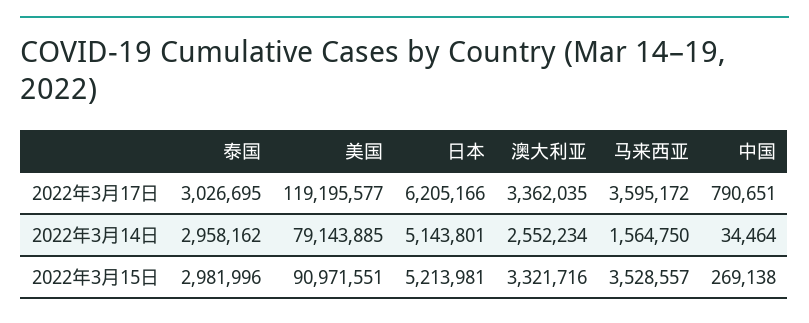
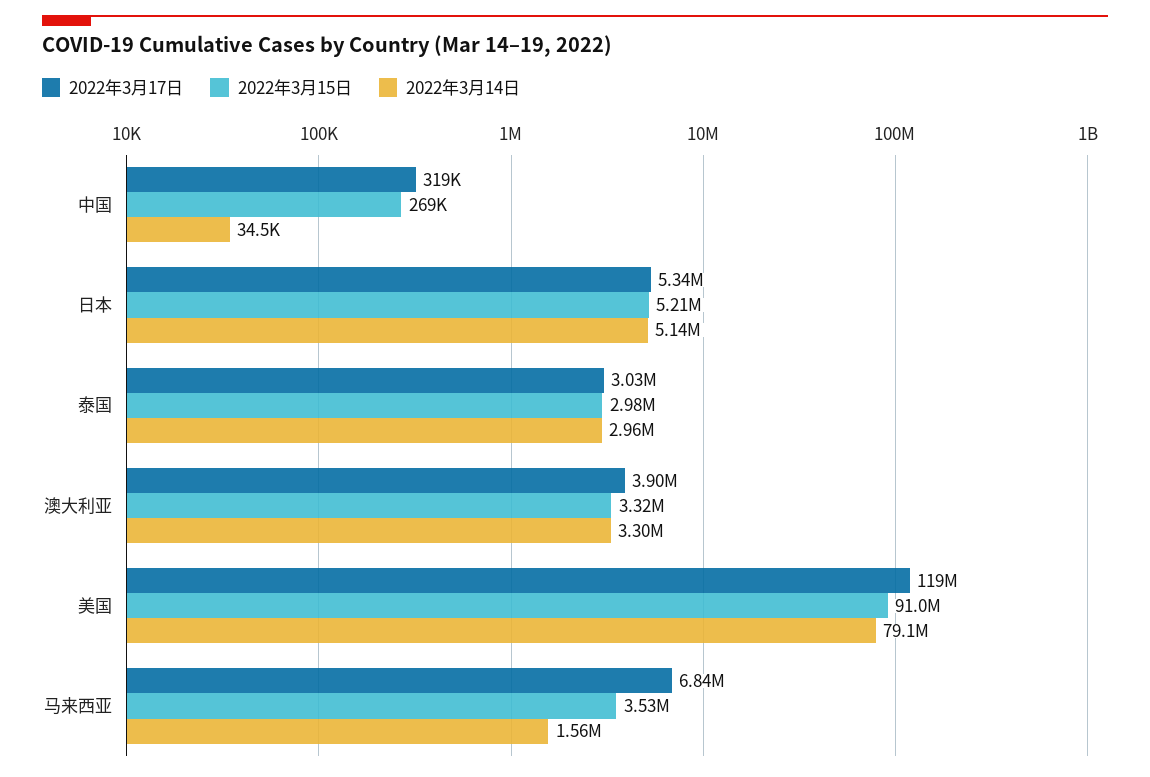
  {
    "2022年3月17日": {
      "泰国": 3026695,
      "美国": 119195577,
-     "日本": 6205166,
+     "日本": 5340000,
-     "澳大利亚": 3362035,
+     "澳大利亚": 3900000,
-     "马来西亚": 3595172,
+     "马来西亚": 6840000,
-     "中国": 790651
+     "中国": 319000
    },
    "2022年3月14日": {
      "泰国": 2958162,
      "美国": 79143885,
      "日本": 5143801,
-     "澳大利亚": 2552234,
+     "澳大利亚": 3300000,
      "马来西亚": 1564750,
      "中国": 34464
    },
    "2022年3月15日": {
      "泰国": 2981996,
      "美国": 90971551,
      "日本": 5213981,
      "澳大利亚": 3321716,
      "马来西亚": 3528557,
      "中国": 269138
    }
  }

